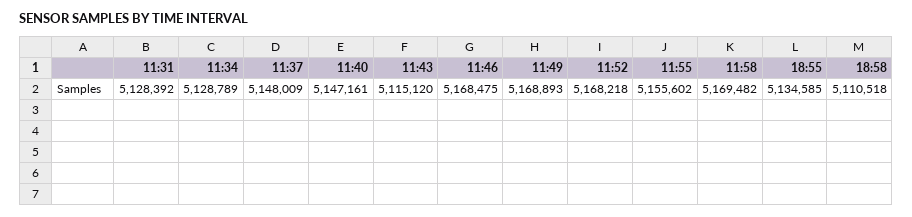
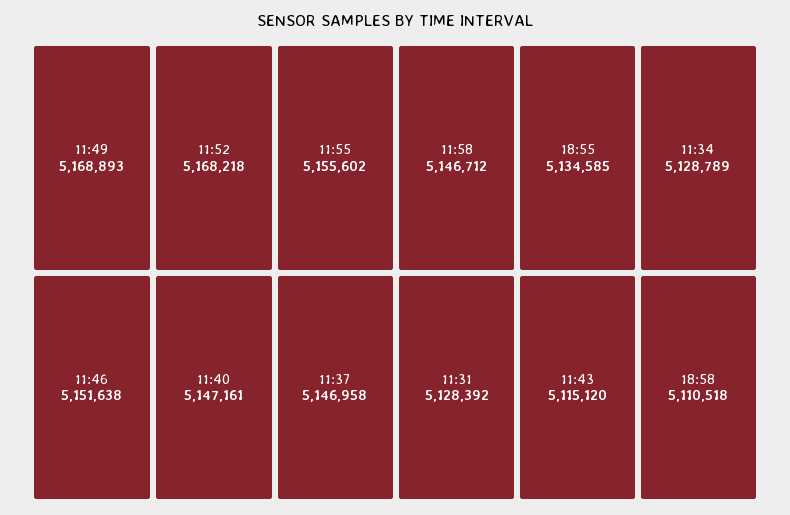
  {
    "11:31": 5128392,
    "11:34": 5128789,
-   "11:37": 5148009,
+   "11:37": 5146958,
    "11:40": 5147161,
    "11:43": 5115120,
-   "11:46": 5168475,
+   "11:46": 5151638,
    "11:49": 5168893,
    "11:52": 5168218,
    "11:55": 5155602,
-   "11:58": 5169482,
+   "11:58": 5146712,
    "18:55": 5134585,
    "18:58": 5110518
  }

